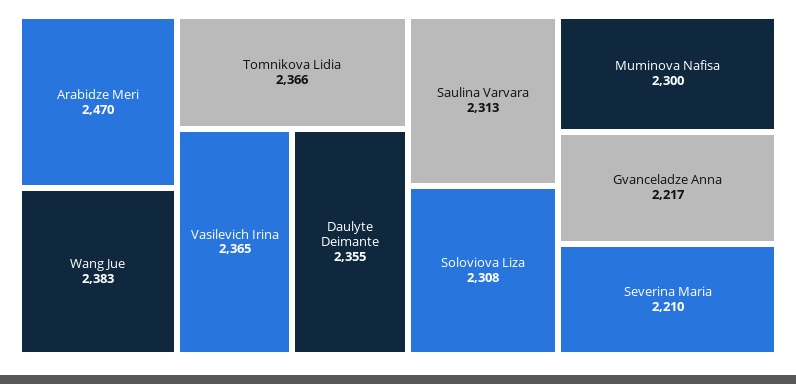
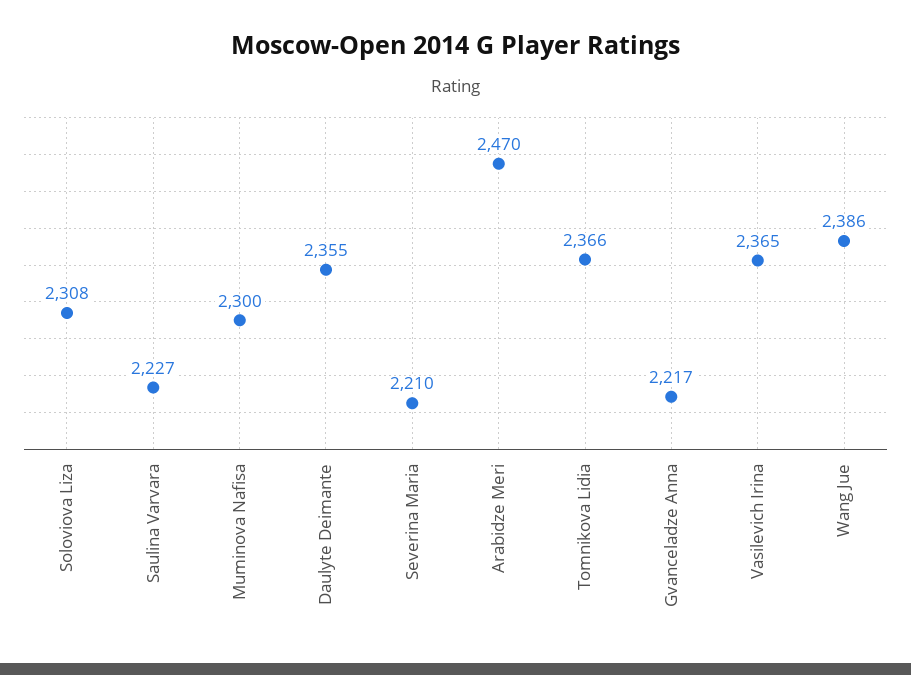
  {
    "Arabidze Meri": 2470,
-   "Wang Jue": 2383,
+   "Wang Jue": 2386,
    "Tomnikova Lidia": 2366,
    "Vasilevich Irina": 2365,
    "Daulyte Deimante": 2355,
-   "Saulina Varvara": 2313,
+   "Saulina Varvara": 2227,
    "Soloviova Liza": 2308,
    "Muminova Nafisa": 2300,
    "Gvanceladze Anna": 2217,
    "Severina Maria": 2210
  }

